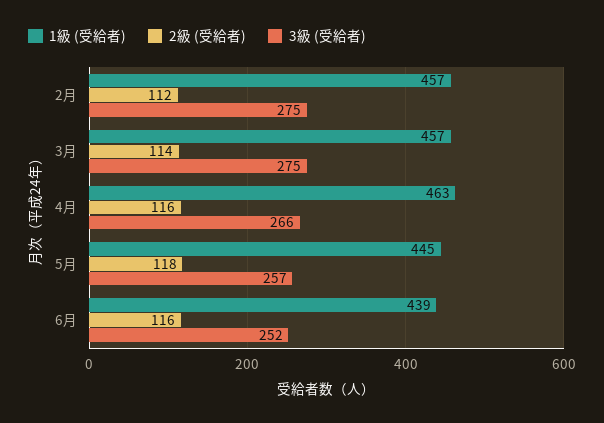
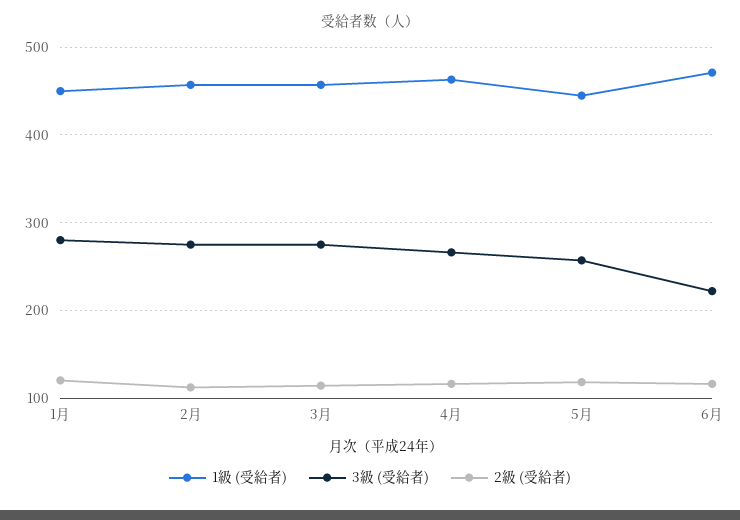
  {
    "1級 (受給者)": {
      "2月": 457,
      "3月": 457,
      "4月": 463,
      "5月": 445,
-     "6月": 439
+     "6月": 470,
+     "1月": 450
    },
    "2級 (受給者)": {
      "2月": 112,
      "3月": 114,
      "4月": 116,
      "5月": 118,
-     "6月": 116
+     "6月": 116,
+     "1月": 120
    },
    "3級 (受給者)": {
      "2月": 275,
      "3月": 275,
      "4月": 266,
      "5月": 257,
-     "6月": 252
+     "6月": 220,
+     "1月": 280
    }
  }

